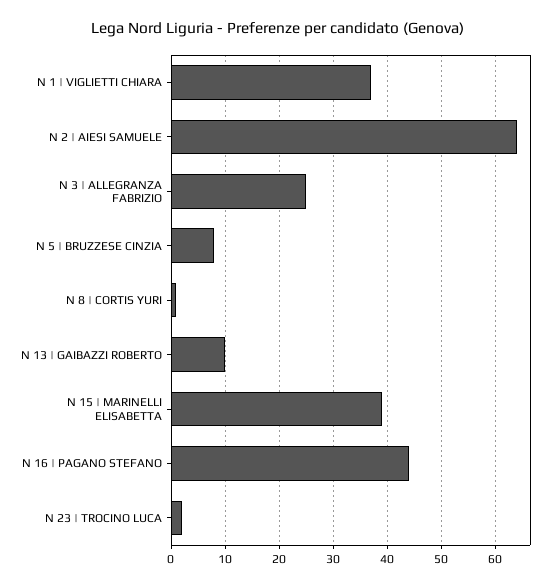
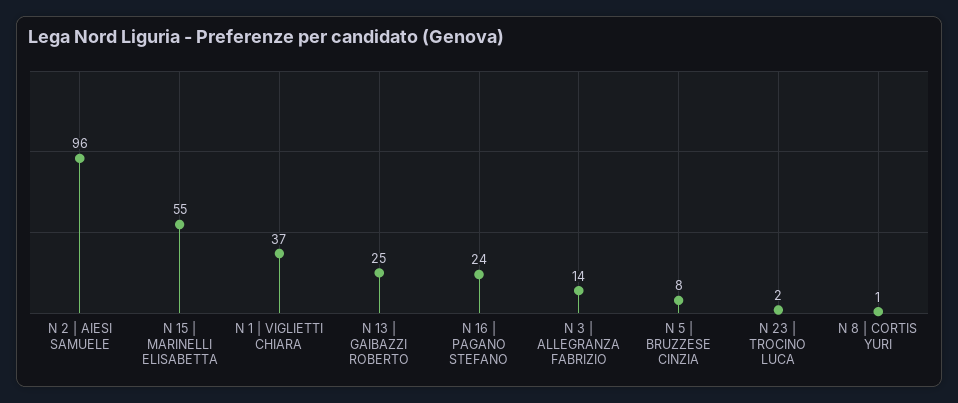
  {
    "N 1 | VIGLIETTI CHIARA": 37,
-   "N 2 | AIESI SAMUELE": 65,
+   "N 2 | AIESI SAMUELE": 96,
-   "N 3 | ALLEGRANZA FABRIZIO": 25,
+   "N 3 | ALLEGRANZA FABRIZIO": 14,
    "N 5 | BRUZZESE CINZIA": 8,
    "N 8 | CORTIS YURI": 1,
-   "N 13 | GAIBAZZI ROBERTO": 10,
+   "N 13 | GAIBAZZI ROBERTO": 25,
-   "N 15 | MARINELLI ELISABETTA": 40,
+   "N 15 | MARINELLI ELISABETTA": 55,
-   "N 16 | PAGANO STEFANO": 45,
+   "N 16 | PAGANO STEFANO": 24,
    "N 23 | TROCINO LUCA": 2
  }

